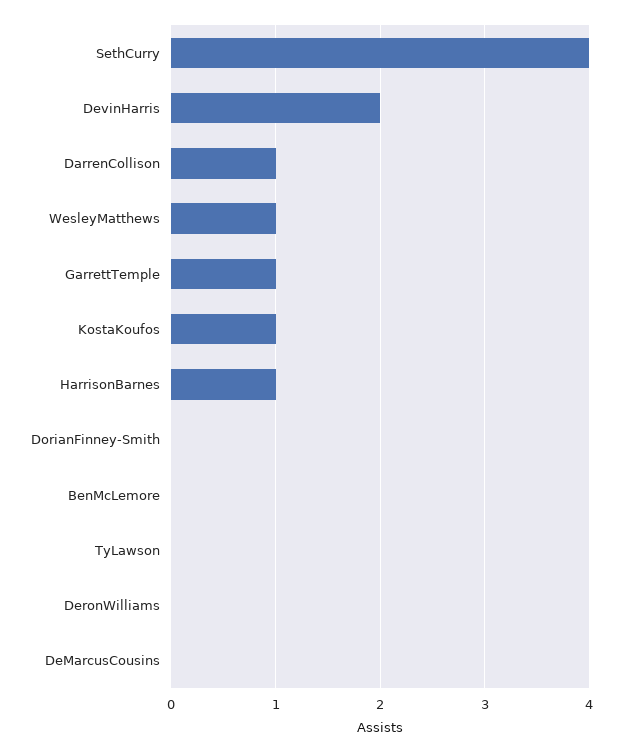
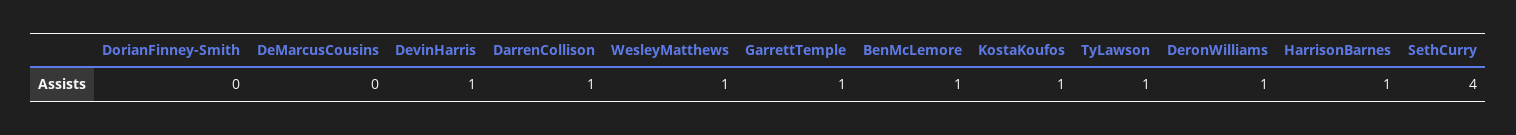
  {
    "SethCurry": 4,
-   "DevinHarris": 2,
+   "DevinHarris": 1,
    "DarrenCollison": 1,
    "WesleyMatthews": 1,
    "GarrettTemple": 1,
    "KostaKoufos": 1,
    "HarrisonBarnes": 1,
    "DorianFinney-Smith": 0,
-   "BenMcLemore": 0,
+   "BenMcLemore": 1,
-   "TyLawson": 0,
+   "TyLawson": 1,
-   "DeronWilliams": 0,
+   "DeronWilliams": 1,
    "DeMarcusCousins": 0
  }

